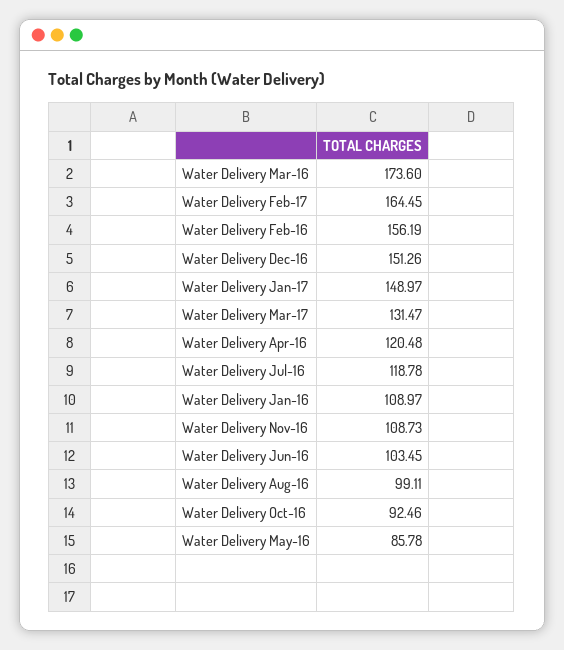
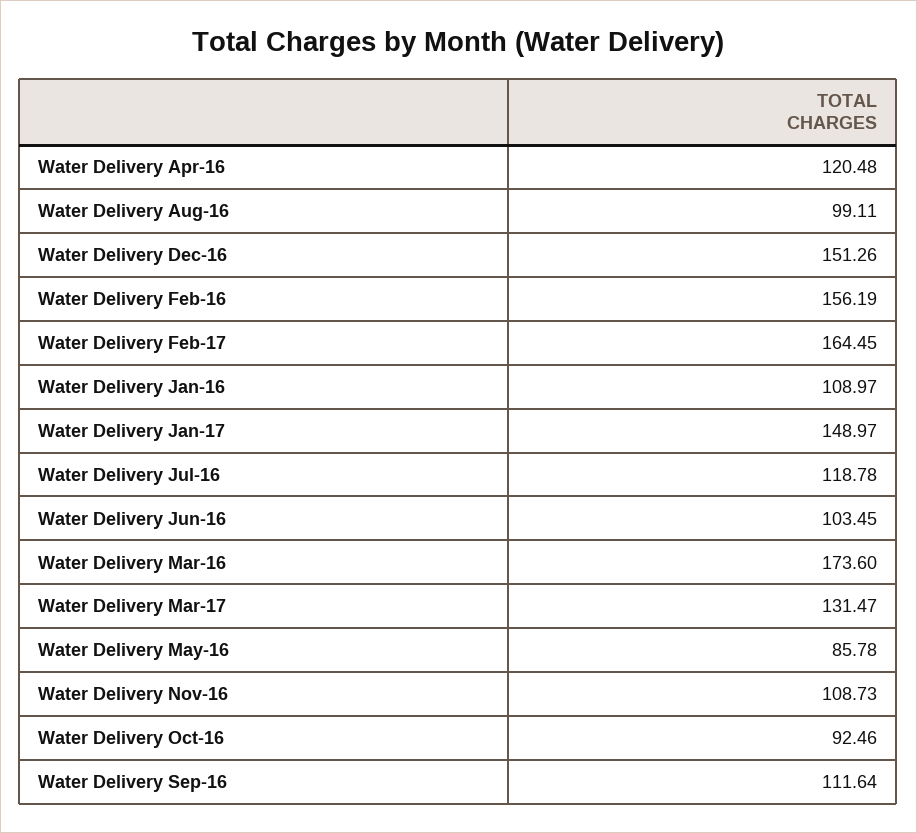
  {
    "Water Delivery Mar-16": 173.6,
    "Water Delivery Feb-17": 164.45,
    "Water Delivery Feb-16": 156.19,
    "Water Delivery Dec-16": 151.26,
    "Water Delivery Jan-17": 148.97,
    "Water Delivery Mar-17": 131.47,
    "Water Delivery Apr-16": 120.48,
    "Water Delivery Jul-16": 118.78,
    "Water Delivery Jan-16": 108.97,
    "Water Delivery Nov-16": 108.73,
    "Water Delivery Jun-16": 103.45,
    "Water Delivery Aug-16": 99.11,
    "Water Delivery Oct-16": 92.46,
-   "Water Delivery May-16": 85.78
+   "Water Delivery May-16": 85.78,
+   "Water Delivery Sep-16": 111.64
  }

